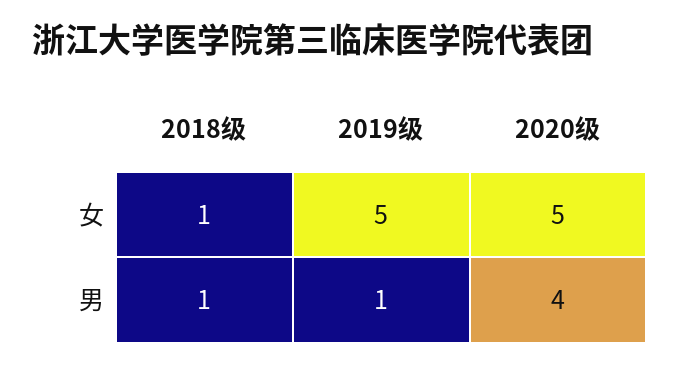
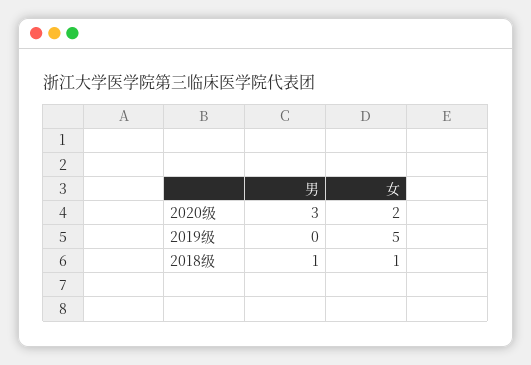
  {
    "2018级": {
      "女": 1,
      "男": 1
    },
    "2019级": {
      "女": 5,
-     "男": 1
+     "男": 0
    },
    "2020级": {
-     "女": 5,
+     "女": 2,
-     "男": 4
+     "男": 3
    }
  }

